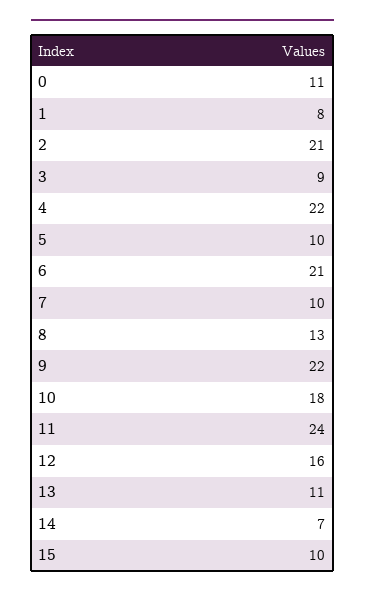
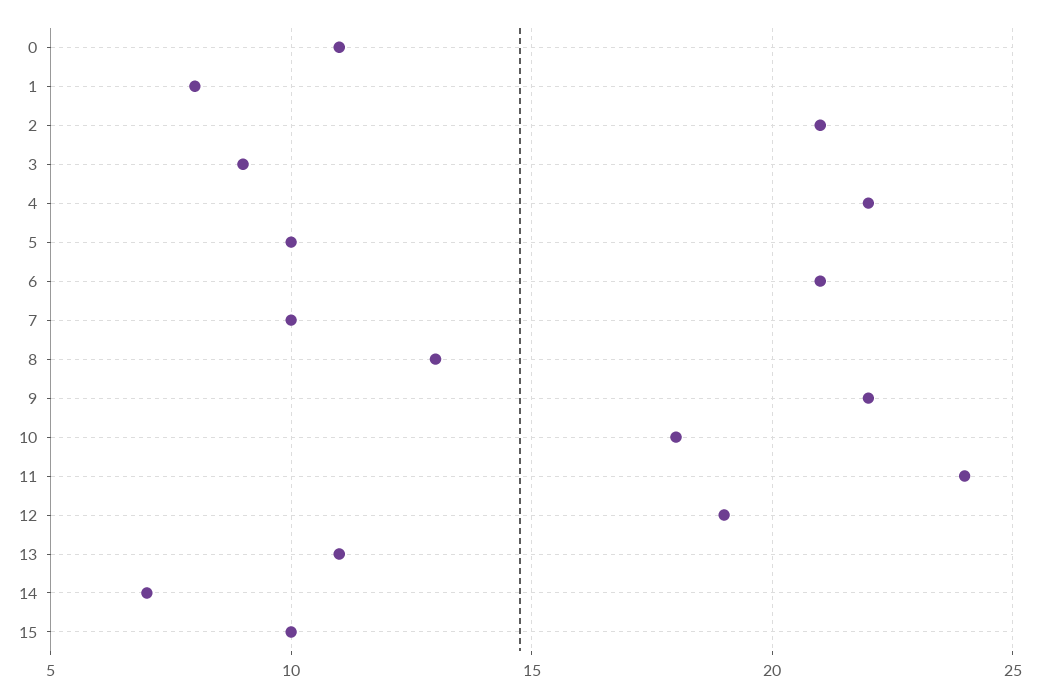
  {
    "0": 11,
    "1": 8,
    "2": 21,
    "3": 9,
    "4": 22,
    "5": 10,
    "6": 21,
    "7": 10,
    "8": 13,
    "9": 22,
    "10": 18,
    "11": 24,
-   "12": 16,
+   "12": 19,
    "13": 11,
    "14": 7,
    "15": 10
  }

